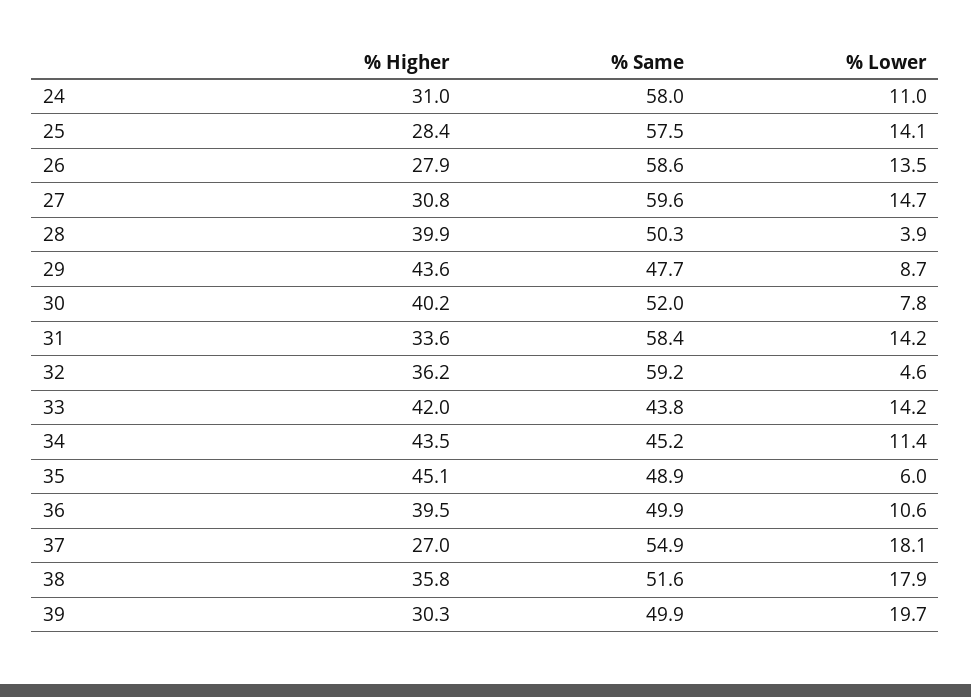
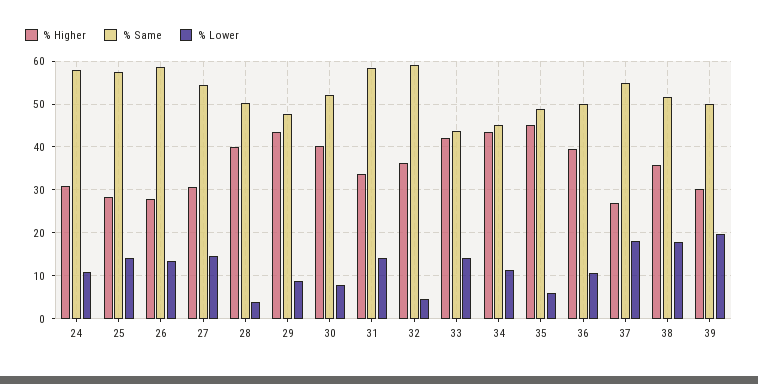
  {
    "% Higher": {
      "24": 31,
      "25": 28.4,
      "26": 27.9,
      "27": 30.8,
      "28": 39.9,
      "29": 43.6,
      "30": 40.2,
      "31": 33.6,
      "32": 36.2,
      "33": 42,
      "34": 43.5,
      "35": 45.1,
      "36": 39.5,
      "37": 27,
      "38": 35.8,
      "39": 30.3
    },
    "% Same": {
      "24": 58,
      "25": 57.5,
      "26": 58.6,
-     "27": 59.6,
+     "27": 54,
      "28": 50.3,
      "29": 47.7,
      "30": 52,
      "31": 58.4,
      "32": 59.2,
      "33": 43.8,
      "34": 45.2,
      "35": 48.9,
      "36": 49.9,
      "37": 54.9,
      "38": 51.6,
      "39": 49.9
    },
    "% Lower": {
      "24": 11,
      "25": 14.1,
      "26": 13.5,
      "27": 14.7,
      "28": 3.9,
      "29": 8.7,
      "30": 7.8,
      "31": 14.2,
      "32": 4.6,
      "33": 14.2,
      "34": 11.4,
      "35": 6,
      "36": 10.6,
      "37": 18.1,
      "38": 17.9,
      "39": 19.7
    }
  }

